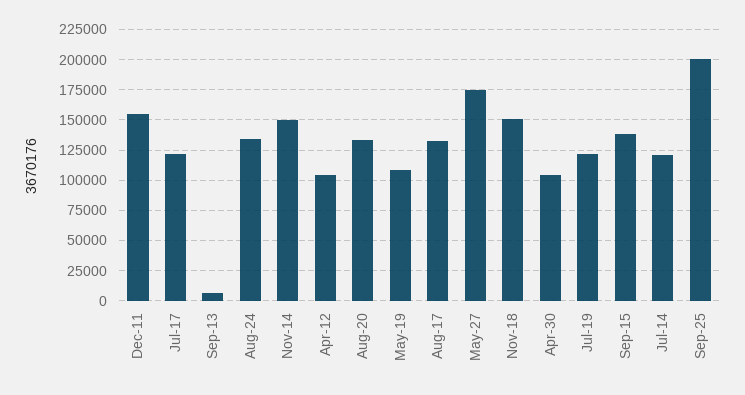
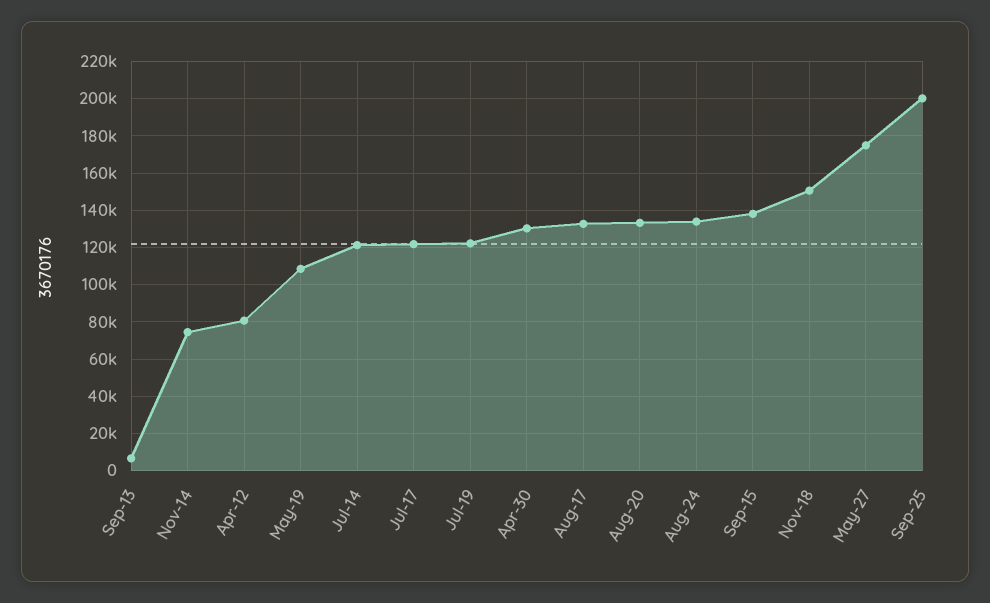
  {
-   "Dec-11": 155000,
    "Jul-17": 120000,
    "Sep-13": 5000,
    "Aug-24": 135000,
-   "Nov-14": 150000,
+   "Nov-14": 75000,
-   "Apr-12": 105000,
+   "Apr-12": 80000,
    "Aug-20": 135000,
    "May-19": 110000,
    "Aug-17": 135000,
    "May-27": 175000,
    "Nov-18": 150000,
-   "Apr-30": 105000,
+   "Apr-30": 130000,
    "Jul-19": 120000,
    "Sep-15": 140000,
    "Jul-14": 120000,
    "Sep-25": 200000
  }

